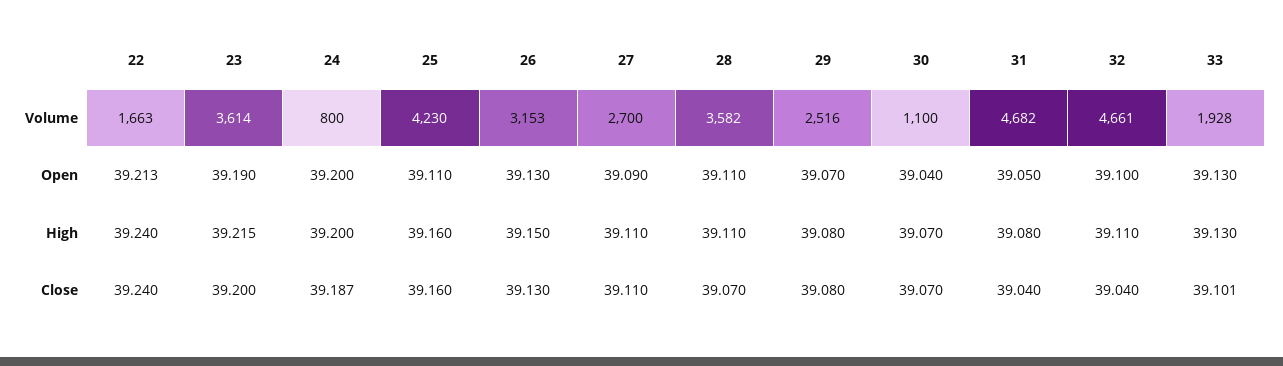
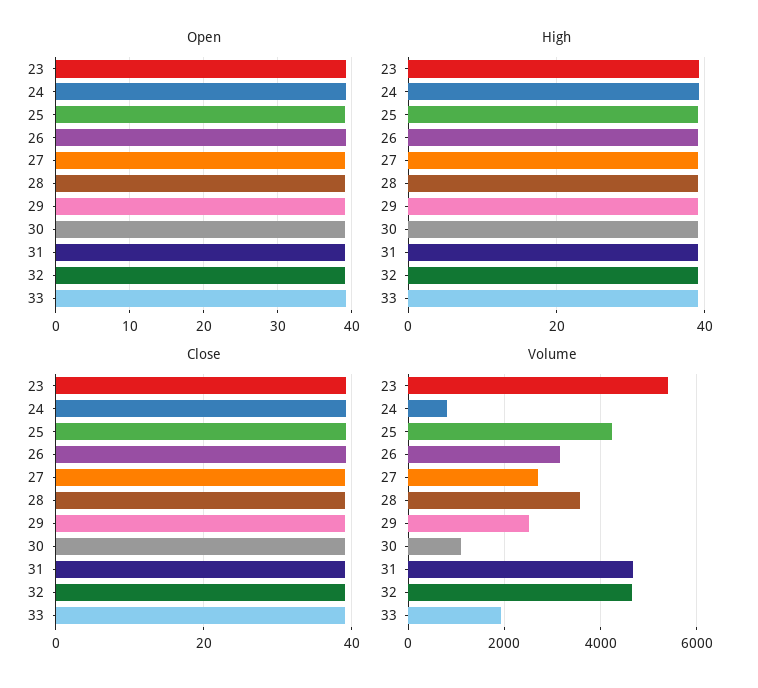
  {
    "Volume": {
-     "22": 1663,
-     "23": 3614,
+     "23": 5400,
      "24": 800,
      "25": 4230,
      "26": 3153,
      "27": 2700,
      "28": 3582,
      "29": 2516,
      "30": 1100,
      "31": 4682,
      "32": 4661,
      "33": 1928
    },
    "Open": {
-     "22": 39.213,
      "23": 39.19,
      "24": 39.2,
      "25": 39.11,
      "26": 39.13,
      "27": 39.09,
      "28": 39.11,
      "29": 39.07,
      "30": 39.04,
      "31": 39.05,
      "32": 39.1,
      "33": 39.13
    },
    "High": {
-     "22": 39.24,
      "23": 39.215,
      "24": 39.2,
      "25": 39.16,
      "26": 39.15,
      "27": 39.11,
      "28": 39.11,
      "29": 39.08,
      "30": 39.07,
      "31": 39.08,
      "32": 39.11,
      "33": 39.13
    },
    "Close": {
-     "22": 39.24,
      "23": 39.2,
      "24": 39.187,
      "25": 39.16,
      "26": 39.13,
      "27": 39.11,
      "28": 39.07,
      "29": 39.08,
      "30": 39.07,
      "31": 39.04,
      "32": 39.04,
      "33": 39.101
    }
  }

